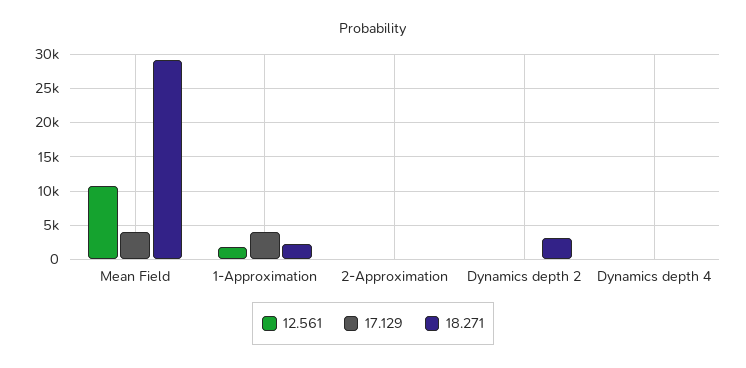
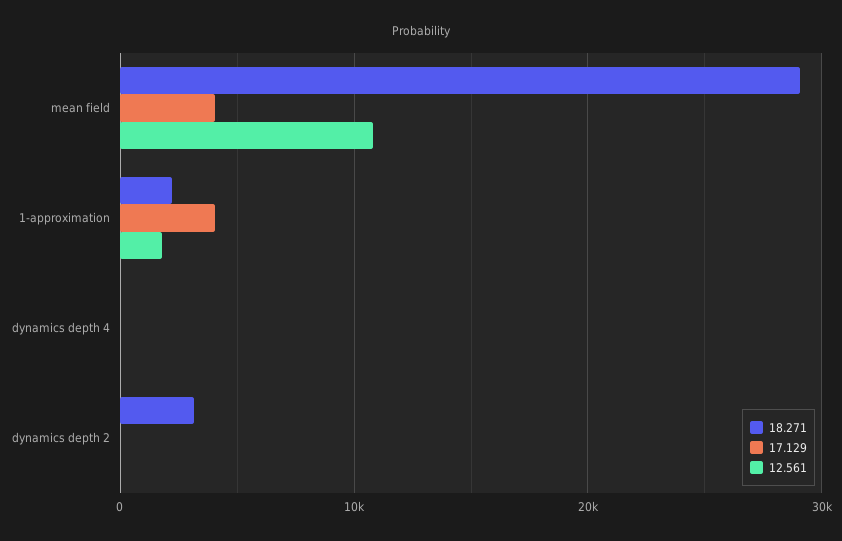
  {
    "12.561": {
      "Mean Field": 11000,
      "1-Approximation": 2000,
-     "2-Approximation": 0,
      "Dynamics depth 2": 0,
      "Dynamics depth 4": 0
    },
    "17.129": {
      "Mean Field": 4000,
      "1-Approximation": 4000,
-     "2-Approximation": 0,
      "Dynamics depth 2": 0,
      "Dynamics depth 4": 0
    },
    "18.271": {
      "Mean Field": 29000,
      "1-Approximation": 2000,
-     "2-Approximation": 0,
      "Dynamics depth 2": 3000,
      "Dynamics depth 4": 0
    }
  }

